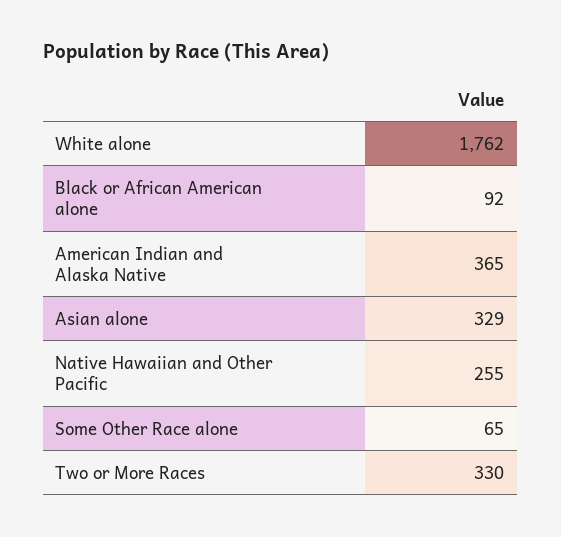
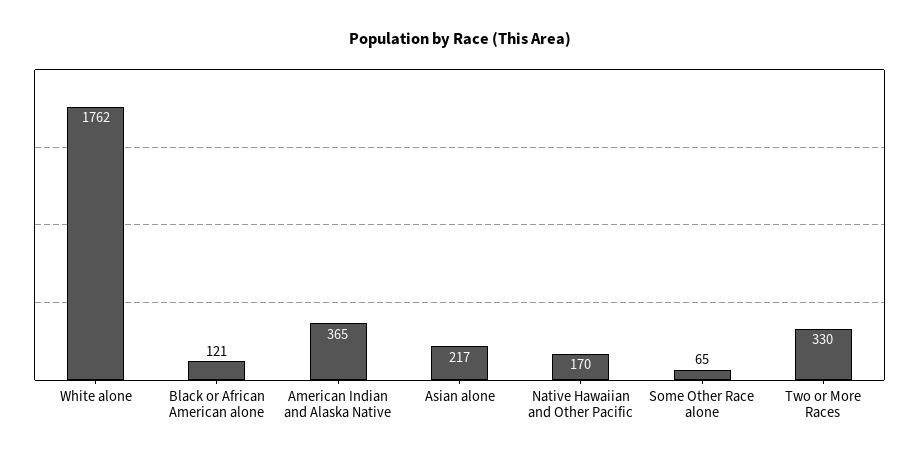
  {
    "White alone": 1762,
-   "Black or African American alone": 92,
+   "Black or African American alone": 121,
    "American Indian and Alaska Native": 365,
-   "Asian alone": 329,
+   "Asian alone": 217,
-   "Native Hawaiian and Other Pacific": 255,
+   "Native Hawaiian and Other Pacific": 170,
    "Some Other Race alone": 65,
    "Two or More Races": 330
  }

